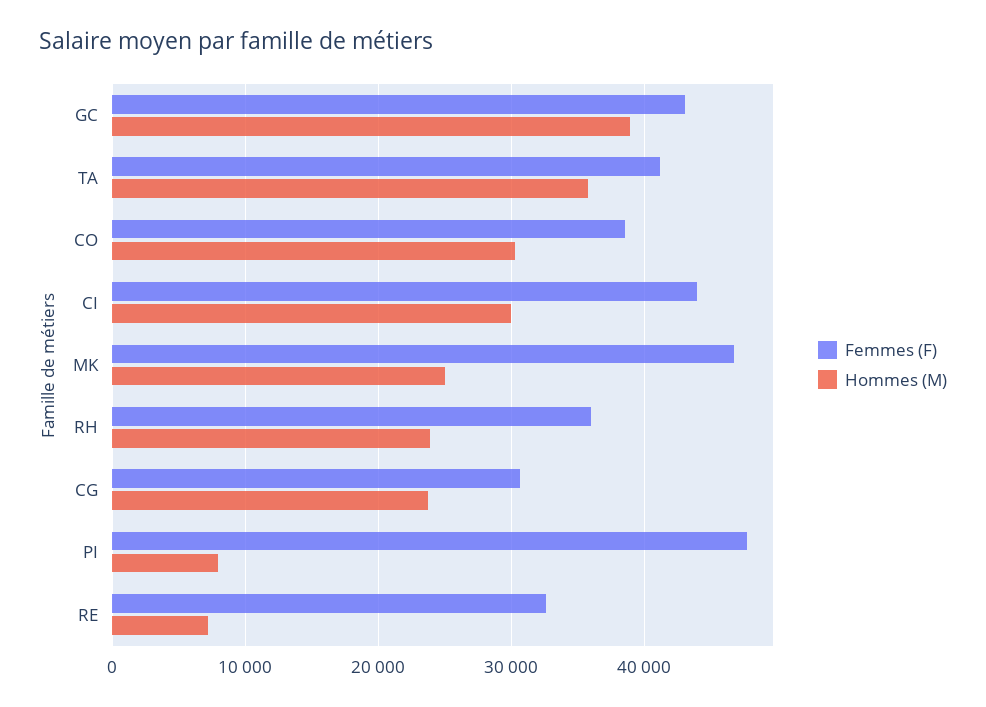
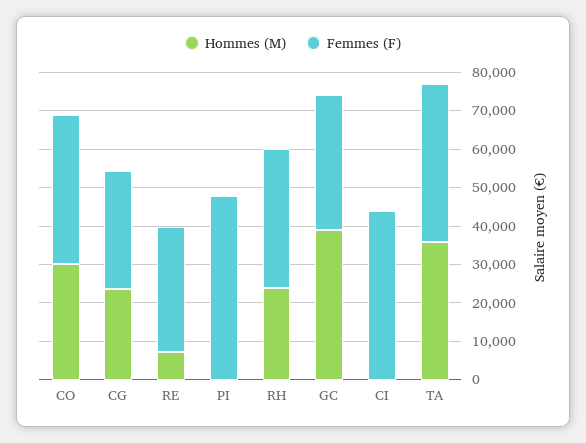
  {
    "Femmes (F)": {
-     "GC": 43000,
+     "GC": 35000,
      "TA": 41000,
      "CO": 39000,
      "CI": 44000,
-     "MK": 47000,
      "RH": 36000,
      "CG": 31000,
      "PI": 48000,
      "RE": 33000
    },
    "Hommes (M)": {
      "GC": 39000,
      "TA": 36000,
      "CO": 30000,
-     "CI": 30000,
+     "CI": 0,
-     "MK": 25000,
      "RH": 24000,
      "CG": 24000,
-     "PI": 8000,
+     "PI": 0,
      "RE": 7000
    }
  }

